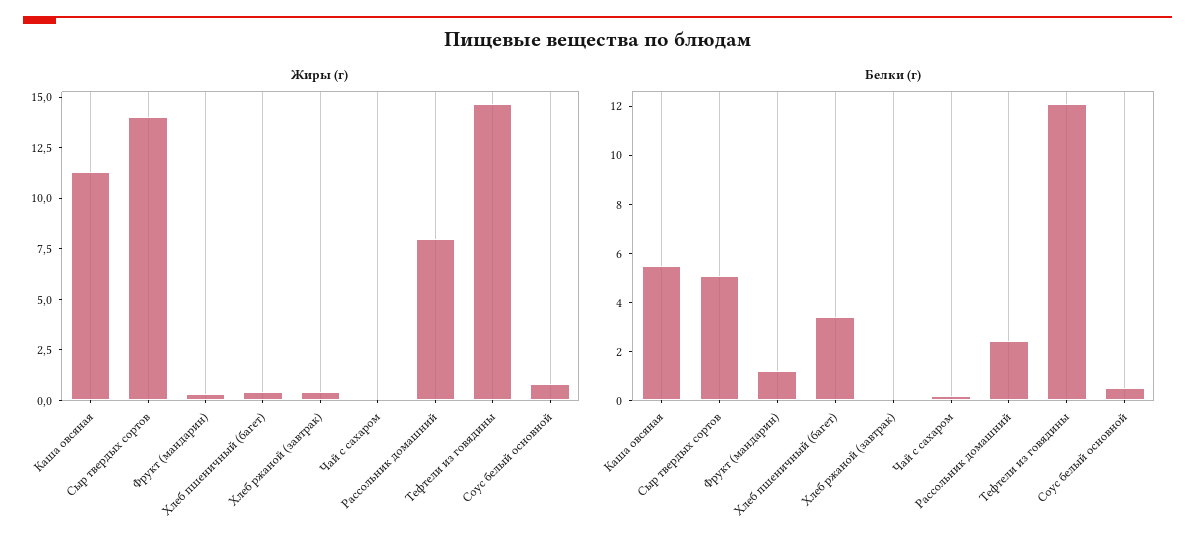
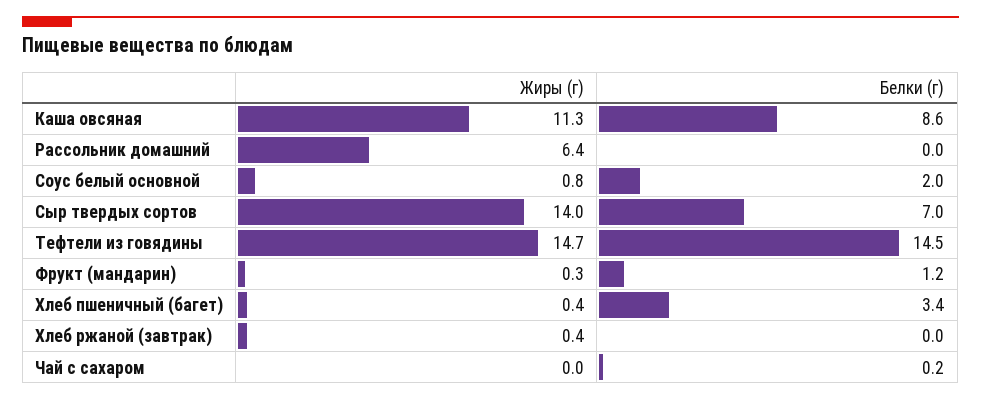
  {
    "Жиры (г)": {
      "Каша овсяная": 11.3,
      "Сыр твердых сортов": 14,
      "Фрукт (мандарин)": 0.3,
      "Хлеб пшеничный (багет)": 0.4,
      "Хлеб ржаной (завтрак)": 0.4,
      "Чай с сахаром": 0,
-     "Рассольник домашний": 8,
+     "Рассольник домашний": 6.4,
      "Тефтели из говядины": 14.7,
      "Соус белый основной": 0.8
    },
    "Белки (г)": {
-     "Каша овсяная": 5.5,
+     "Каша овсяная": 8.6,
-     "Сыр твердых сортов": 5,
+     "Сыр твердых сортов": 7,
      "Фрукт (мандарин)": 1.2,
      "Хлеб пшеничный (багет)": 3.4,
      "Хлеб ржаной (завтрак)": 0,
      "Чай с сахаром": 0.2,
-     "Рассольник домашний": 2.5,
+     "Рассольник домашний": 0,
-     "Тефтели из говядины": 12,
+     "Тефтели из говядины": 14.5,
-     "Соус белый основной": 0.5
+     "Соус белый основной": 2
    }
  }

